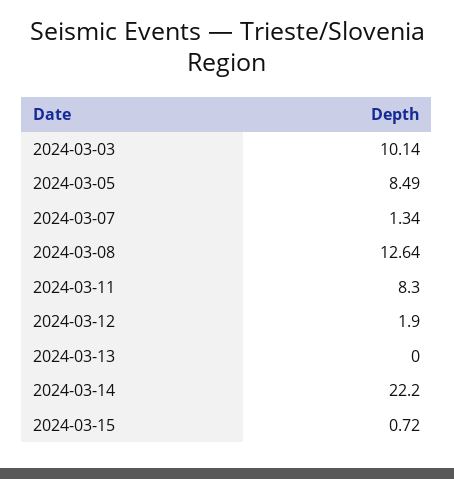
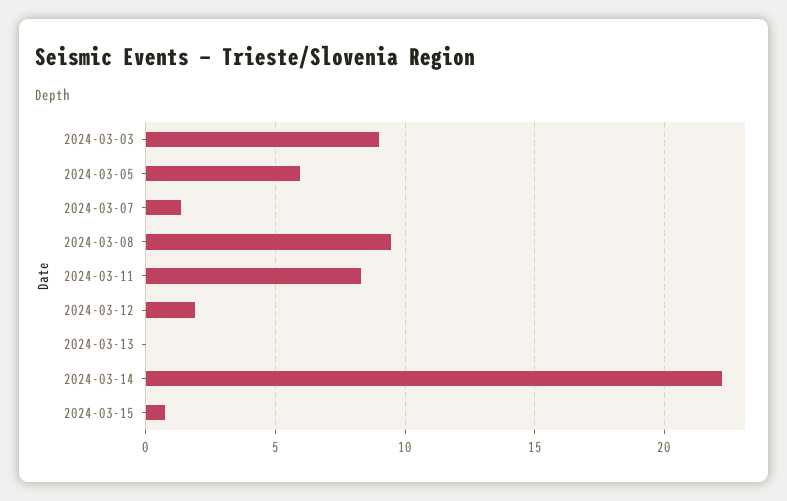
  {
-   "2024-03-03": 10.14,
+   "2024-03-03": 9,
-   "2024-03-05": 8.49,
+   "2024-03-05": 6,
    "2024-03-07": 1.34,
-   "2024-03-08": 12.64,
+   "2024-03-08": 9.5,
    "2024-03-11": 8.3,
    "2024-03-12": 1.9,
    "2024-03-13": 0,
    "2024-03-14": 22.2,
    "2024-03-15": 0.72
  }

